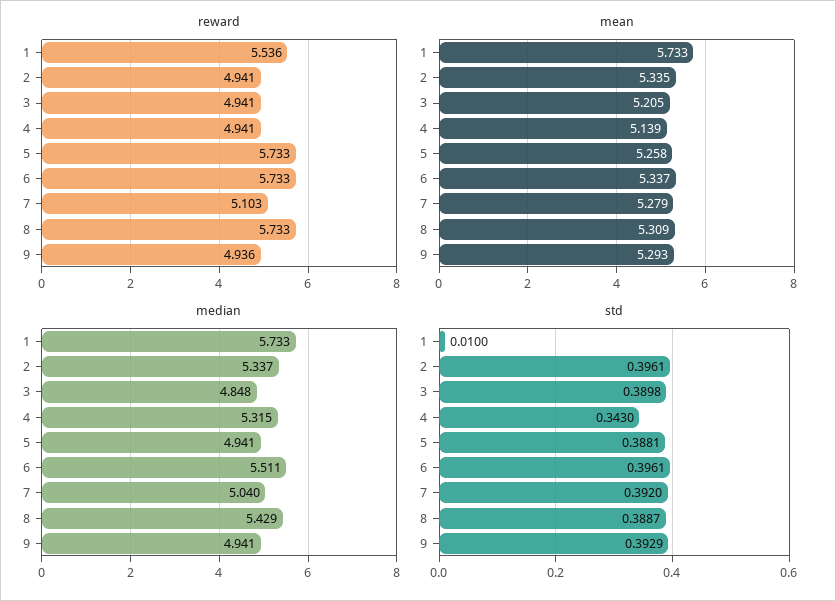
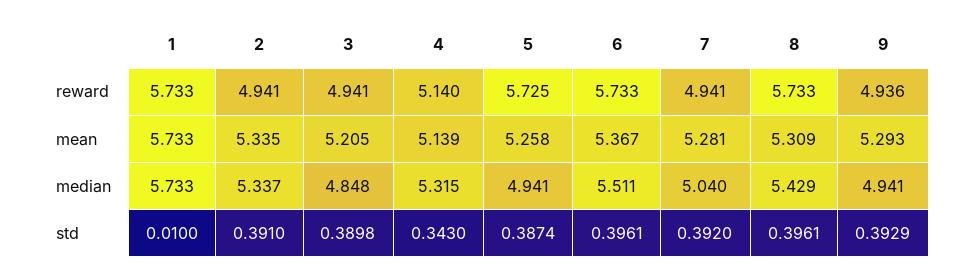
  {
    "reward": {
-     "1": 5.536,
+     "1": 5.733,
      "2": 4.941,
      "3": 4.941,
-     "4": 4.941,
+     "4": 5.14,
-     "5": 5.733,
+     "5": 5.725,
      "6": 5.733,
-     "7": 5.103,
+     "7": 4.941,
      "8": 5.733,
      "9": 4.936
    },
    "mean": {
      "1": 5.733,
      "2": 5.335,
      "3": 5.205,
      "4": 5.139,
      "5": 5.258,
-     "6": 5.337,
+     "6": 5.367,
-     "7": 5.279,
+     "7": 5.281,
      "8": 5.309,
      "9": 5.293
    },
    "median": {
      "1": 5.733,
      "2": 5.337,
      "3": 4.848,
      "4": 5.315,
      "5": 4.941,
      "6": 5.511,
      "7": 5.04,
      "8": 5.429,
      "9": 4.941
    },
    "std": {
      "1": 0.01,
-     "2": 0.3961,
+     "2": 0.391,
      "3": 0.3898,
      "4": 0.343,
-     "5": 0.3881,
+     "5": 0.3874,
      "6": 0.3961,
      "7": 0.392,
-     "8": 0.3887,
+     "8": 0.3961,
      "9": 0.3929
    }
  }

